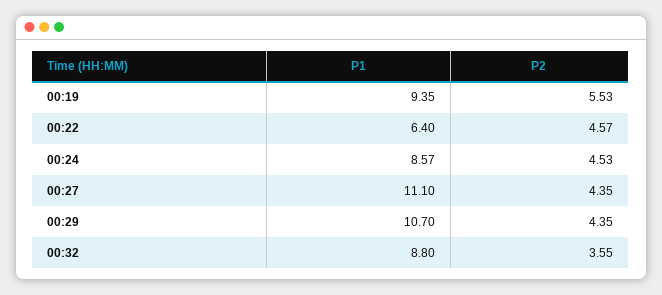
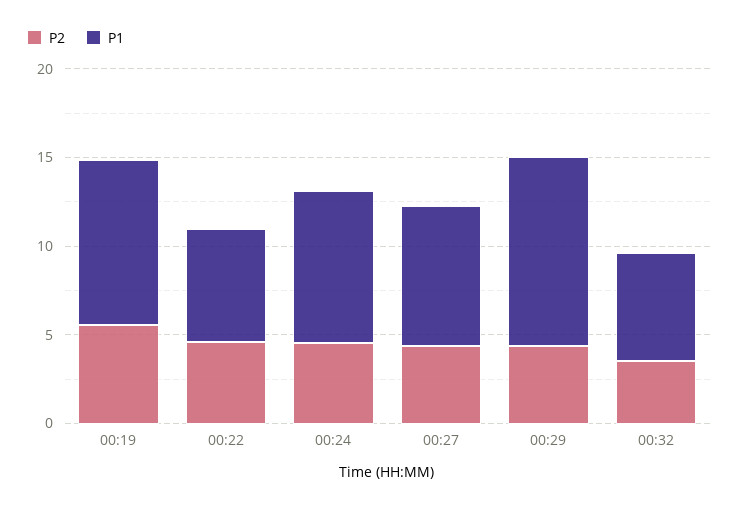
  {
    "P1": {
      "00:19": 9.35,
      "00:22": 6.4,
      "00:24": 8.57,
-     "00:27": 11.1,
+     "00:27": 8,
      "00:29": 10.7,
-     "00:32": 8.8
+     "00:32": 6
    },
    "P2": {
      "00:19": 5.53,
      "00:22": 4.57,
      "00:24": 4.53,
      "00:27": 4.35,
      "00:29": 4.35,
      "00:32": 3.55
    }
  }

